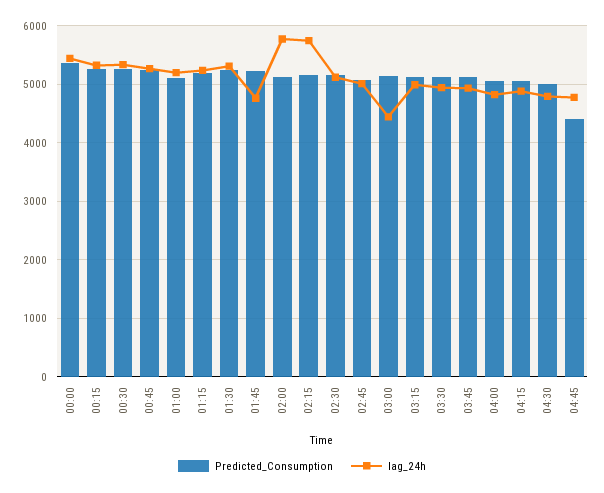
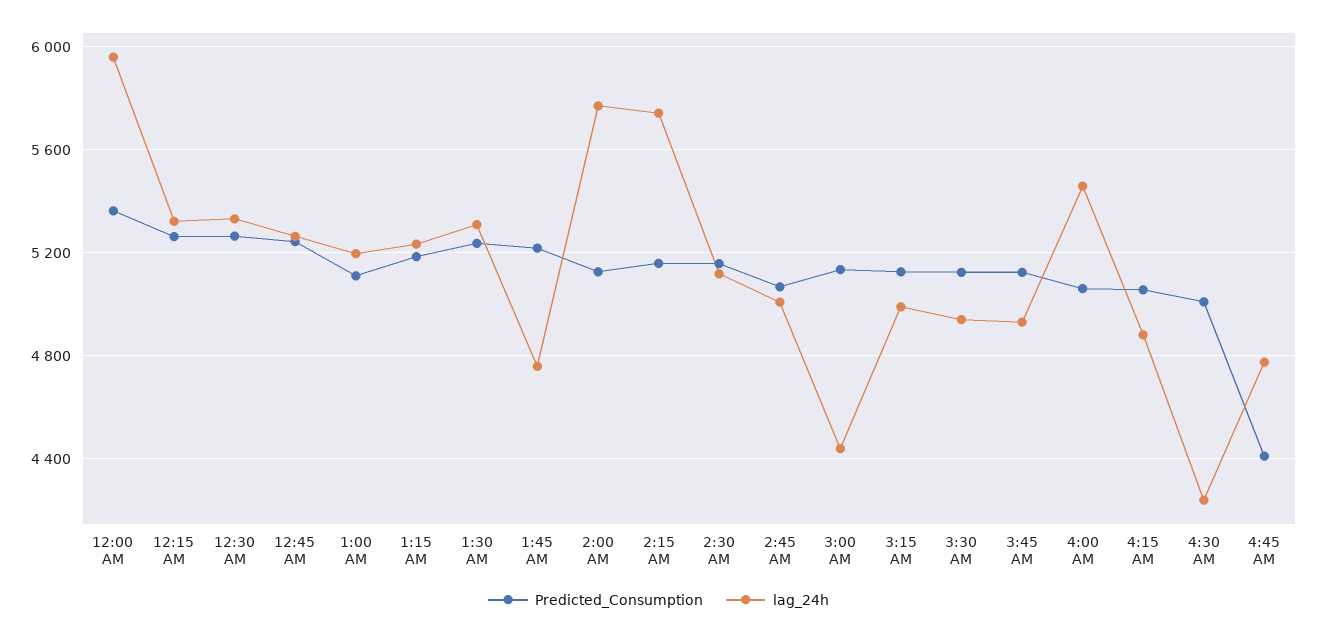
  {
    "Predicted_Consumption": {
      "00:00": 5350,
      "00:15": 5250,
      "00:30": 5250,
      "00:45": 5250,
      "01:00": 5100,
      "01:15": 5200,
      "01:30": 5250,
      "01:45": 5200,
      "02:00": 5150,
      "02:15": 5150,
      "02:30": 5150,
      "02:45": 5050,
      "03:00": 5150,
      "03:15": 5150,
      "03:30": 5100,
      "03:45": 5100,
      "04:00": 5050,
      "04:15": 5050,
      "04:30": 5000,
      "04:45": 4400
    },
    "lag_24h": {
-     "00:00": 5400,
+     "00:00": 5950,
      "00:15": 5300,
      "00:30": 5350,
      "00:45": 5250,
      "01:00": 5200,
      "01:15": 5250,
      "01:30": 5300,
      "01:45": 4750,
      "02:00": 5750,
      "02:15": 5750,
      "02:30": 5100,
      "02:45": 5000,
      "03:00": 4450,
      "03:15": 5000,
      "03:30": 4950,
      "03:45": 4950,
-     "04:00": 4800,
+     "04:00": 5450,
      "04:15": 4900,
-     "04:30": 4800,
+     "04:30": 4250,
      "04:45": 4800
    }
  }

